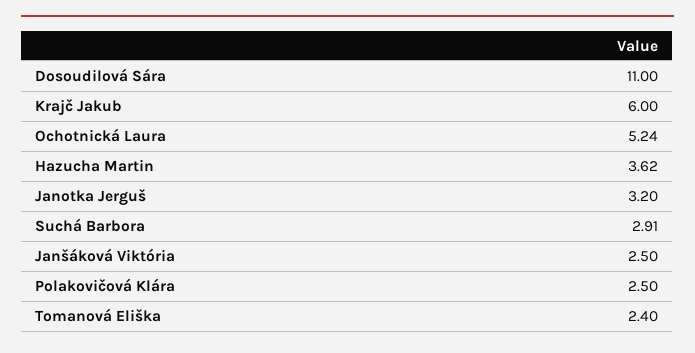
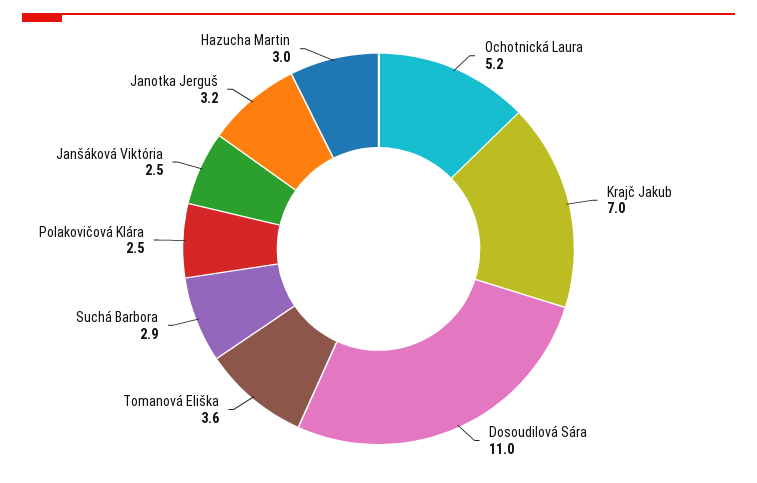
  {
    "Dosoudilová Sára": 11,
-   "Krajč Jakub": 6,
+   "Krajč Jakub": 7,
    "Ochotnická Laura": 5.24,
-   "Hazucha Martin": 3.62,
+   "Hazucha Martin": 3,
    "Janotka Jerguš": 3.2,
    "Suchá Barbora": 2.91,
    "Janšáková Viktória": 2.5,
    "Polakovičová Klára": 2.5,
-   "Tomanová Eliška": 2.4
+   "Tomanová Eliška": 3.6
  }

